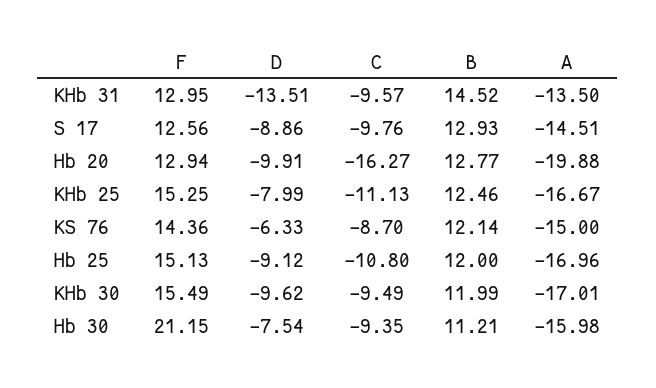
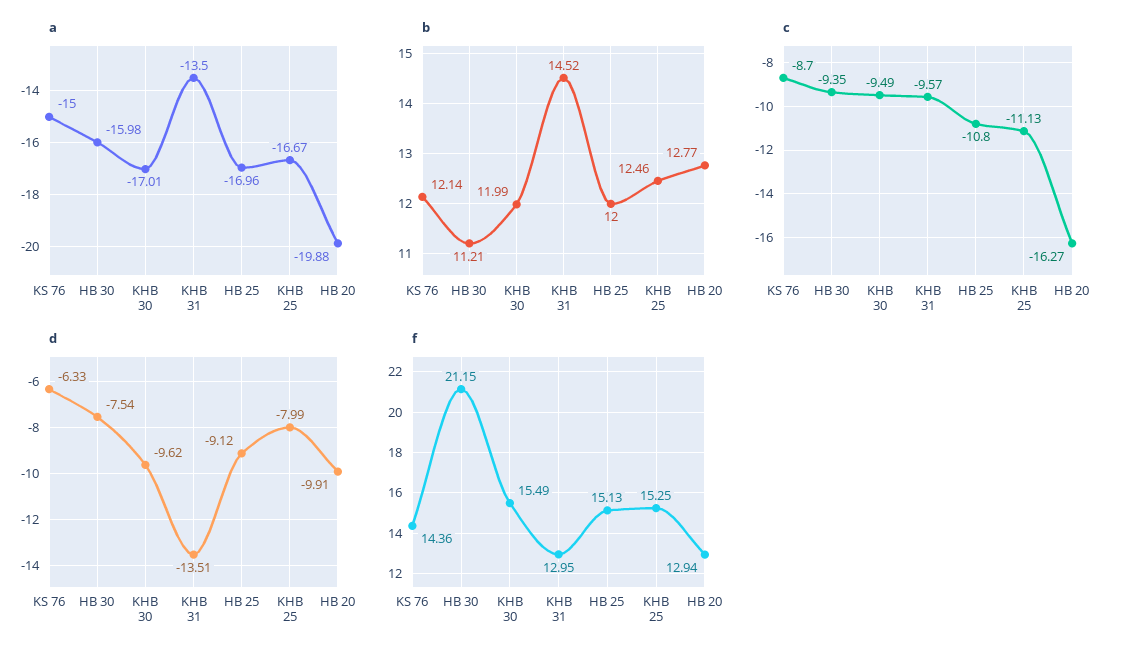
  {
    "F": {
      "KHb 31": 12.95,
-     "S 17": 12.56,
      "Hb 20": 12.94,
      "KHb 25": 15.25,
      "KS 76": 14.36,
      "Hb 25": 15.13,
      "KHb 30": 15.49,
      "Hb 30": 21.15
    },
    "D": {
      "KHb 31": -13.51,
-     "S 17": -8.86,
      "Hb 20": -9.91,
      "KHb 25": -7.99,
      "KS 76": -6.33,
      "Hb 25": -9.12,
      "KHb 30": -9.62,
      "Hb 30": -7.54
    },
    "C": {
      "KHb 31": -9.57,
-     "S 17": -9.76,
      "Hb 20": -16.27,
      "KHb 25": -11.13,
      "KS 76": -8.7,
      "Hb 25": -10.8,
      "KHb 30": -9.49,
      "Hb 30": -9.35
    },
    "B": {
      "KHb 31": 14.52,
-     "S 17": 12.93,
      "Hb 20": 12.77,
      "KHb 25": 12.46,
      "KS 76": 12.14,
      "Hb 25": 12,
      "KHb 30": 11.99,
      "Hb 30": 11.21
    },
    "A": {
      "KHb 31": -13.5,
-     "S 17": -14.51,
      "Hb 20": -19.88,
      "KHb 25": -16.67,
      "KS 76": -15,
      "Hb 25": -16.96,
      "KHb 30": -17.01,
      "Hb 30": -15.98
    }
  }

